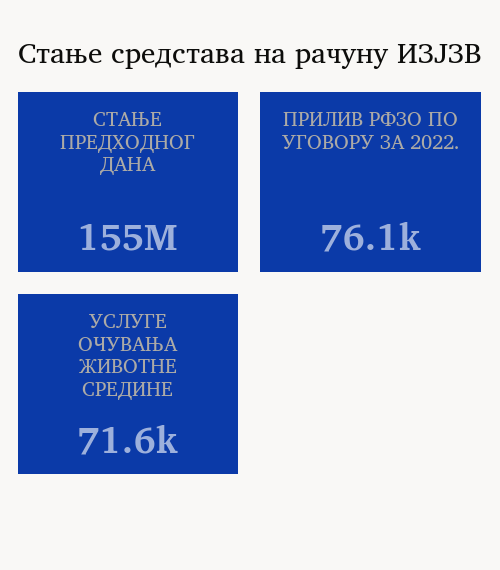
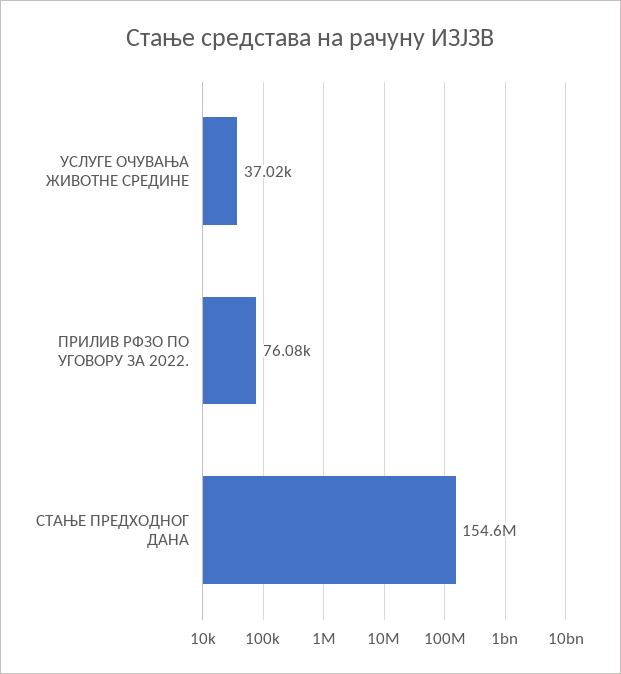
  {
    "СТАЊЕ ПРЕДХОДНОГ ДАНА": 154600000,
    "ПРИЛИВ РФЗО ПО УГОВОРУ ЗА 2022.": 76080,
-   "УСЛУГЕ ОЧУВАЊА ЖИВОТНЕ СРЕДИНЕ": 71600
+   "УСЛУГЕ ОЧУВАЊА ЖИВОТНЕ СРЕДИНЕ": 37020
  }

